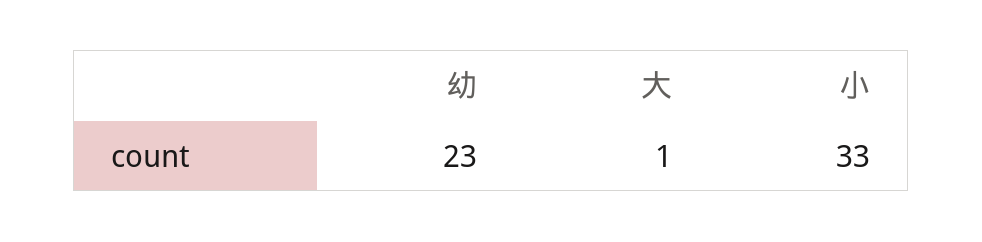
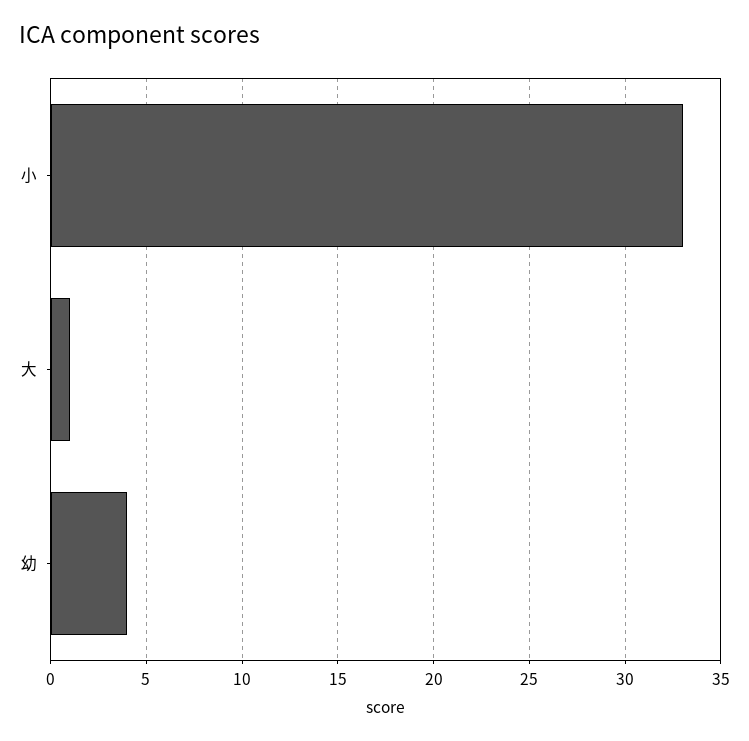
  {
-   "幼": 23,
+   "幼": 4,
    "大": 1,
    "小": 33
  }

